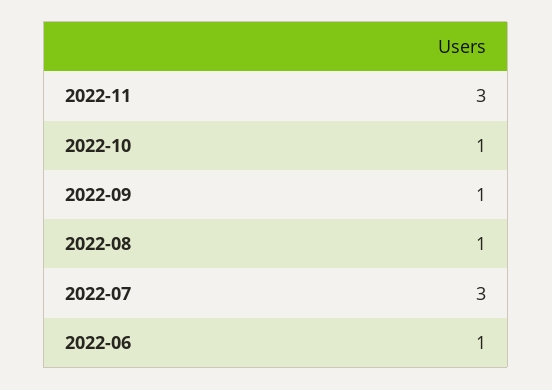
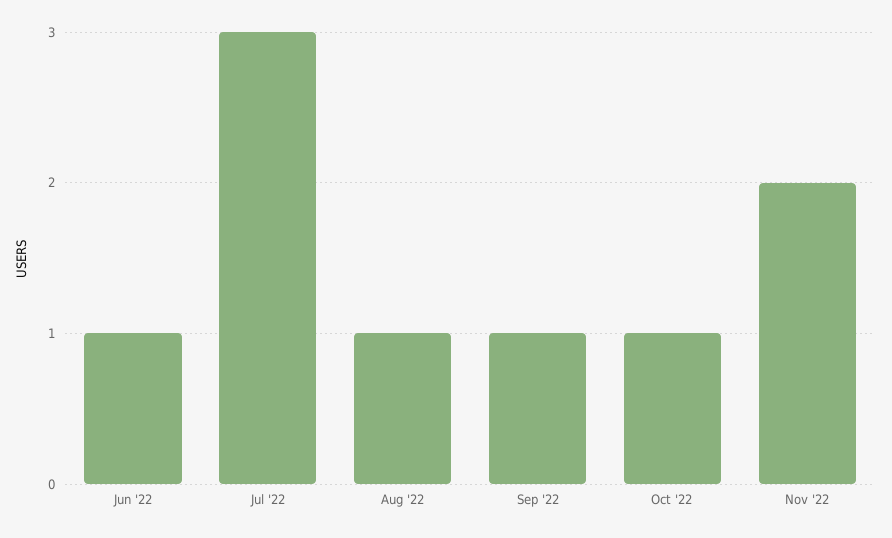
  {
-   "2022-11": 3,
+   "2022-11": 2,
    "2022-10": 1,
    "2022-09": 1,
    "2022-08": 1,
    "2022-07": 3,
    "2022-06": 1
  }

